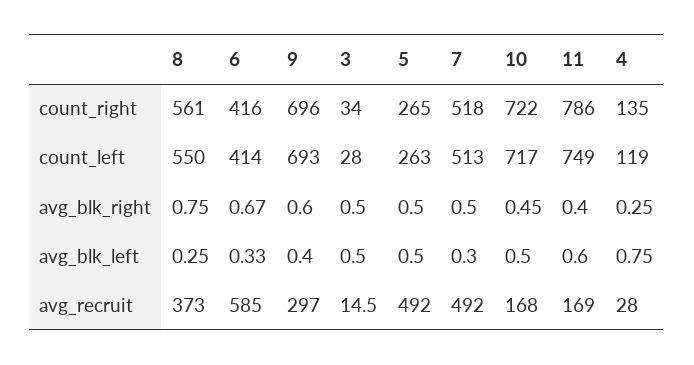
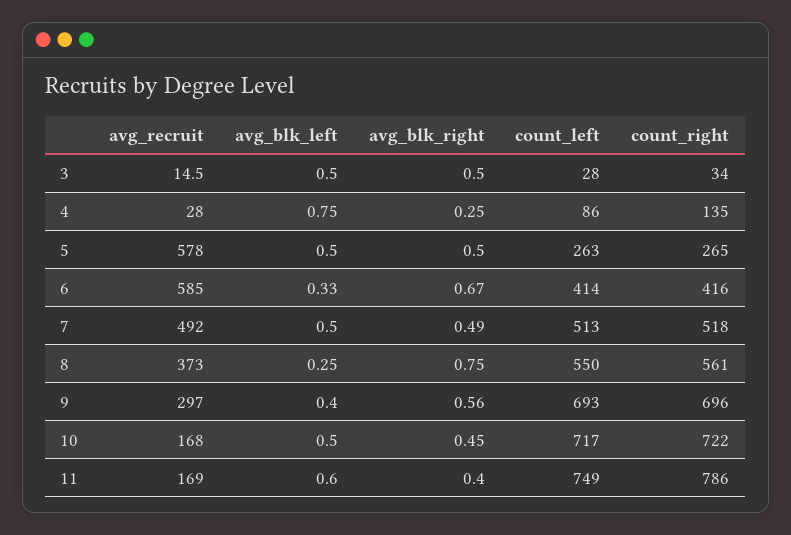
  {
    "8": {
      "count_right": 561,
      "count_left": 550,
      "avg_blk_right": 0.75,
      "avg_blk_left": 0.25,
      "avg_recruit": 373
    },
    "6": {
      "count_right": 416,
      "count_left": 414,
      "avg_blk_right": 0.67,
      "avg_blk_left": 0.33,
      "avg_recruit": 585
    },
    "9": {
      "count_right": 696,
      "count_left": 693,
-     "avg_blk_right": 0.6,
+     "avg_blk_right": 0.56,
      "avg_blk_left": 0.4,
      "avg_recruit": 297
    },
    "3": {
      "count_right": 34,
      "count_left": 28,
      "avg_blk_right": 0.5,
      "avg_blk_left": 0.5,
      "avg_recruit": 14.5
    },
    "5": {
      "count_right": 265,
      "count_left": 263,
      "avg_blk_right": 0.5,
      "avg_blk_left": 0.5,
-     "avg_recruit": 492
+     "avg_recruit": 578
    },
    "7": {
      "count_right": 518,
      "count_left": 513,
-     "avg_blk_right": 0.5,
+     "avg_blk_right": 0.49,
-     "avg_blk_left": 0.3,
+     "avg_blk_left": 0.5,
      "avg_recruit": 492
    },
    "10": {
      "count_right": 722,
      "count_left": 717,
      "avg_blk_right": 0.45,
      "avg_blk_left": 0.5,
      "avg_recruit": 168
    },
    "11": {
      "count_right": 786,
      "count_left": 749,
      "avg_blk_right": 0.4,
      "avg_blk_left": 0.6,
      "avg_recruit": 169
    },
    "4": {
      "count_right": 135,
-     "count_left": 119,
+     "count_left": 86,
      "avg_blk_right": 0.25,
      "avg_blk_left": 0.75,
      "avg_recruit": 28
    }
  }

